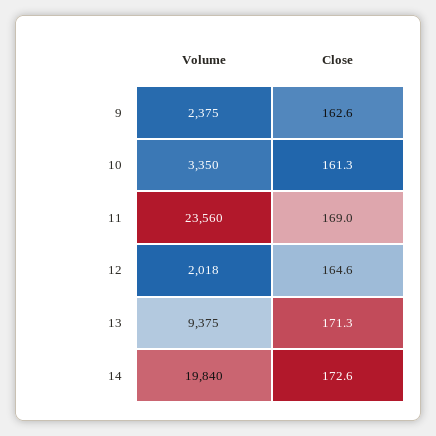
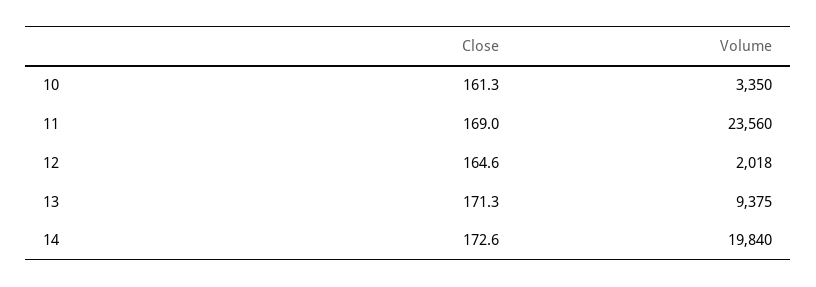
  {
    "Volume": {
-     "9": 2375,
      "10": 3350,
      "11": 23560,
      "12": 2018,
      "13": 9375,
      "14": 19840
    },
    "Close": {
-     "9": 162.6,
      "10": 161.3,
      "11": 169,
      "12": 164.6,
      "13": 171.3,
      "14": 172.6
    }
  }

